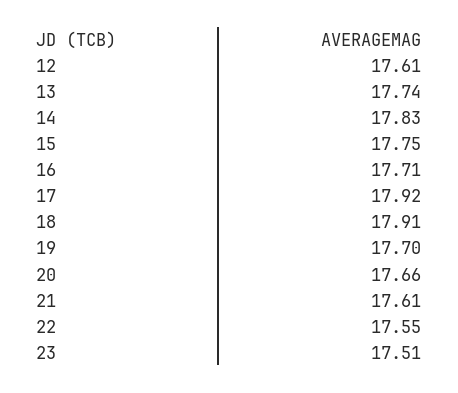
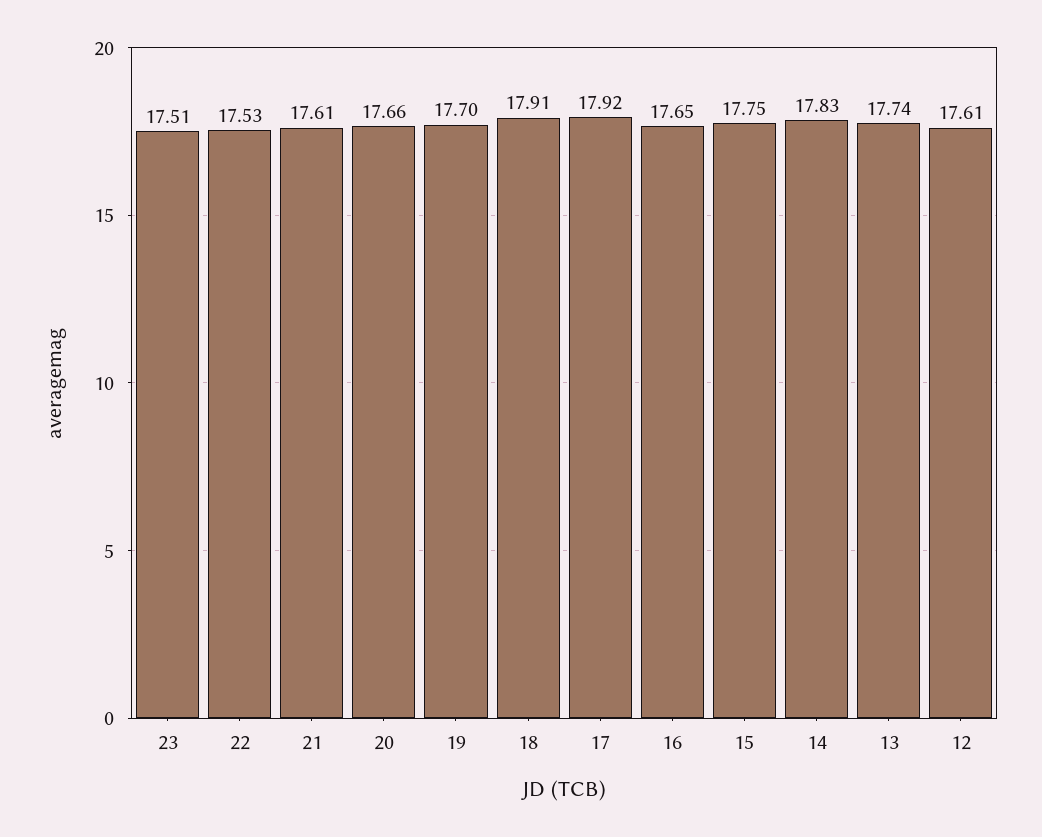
  {
    "12": 17.61,
    "13": 17.74,
    "14": 17.83,
    "15": 17.75,
-   "16": 17.71,
+   "16": 17.65,
    "17": 17.92,
    "18": 17.91,
    "19": 17.7,
    "20": 17.66,
    "21": 17.61,
-   "22": 17.55,
+   "22": 17.53,
    "23": 17.51
  }

